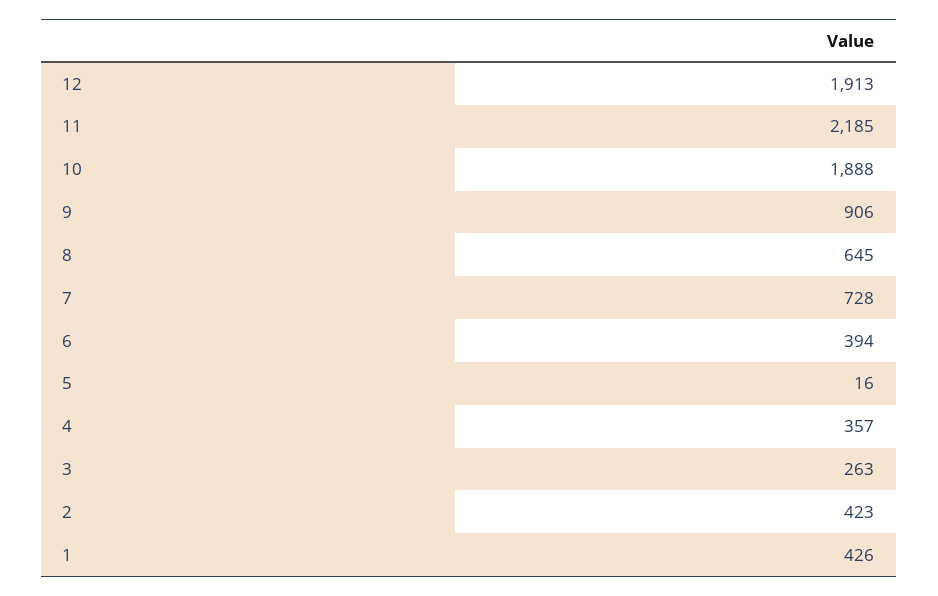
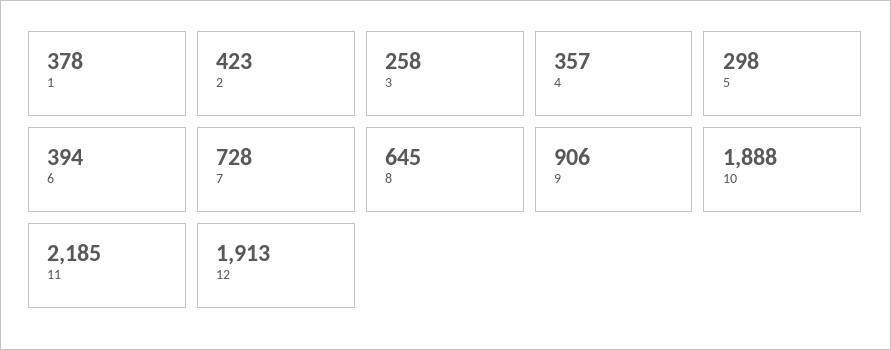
  {
    "12": 1913,
    "11": 2185,
    "10": 1888,
    "9": 906,
    "8": 645,
    "7": 728,
    "6": 394,
-   "5": 16,
+   "5": 298,
    "4": 357,
-   "3": 263,
+   "3": 258,
    "2": 423,
-   "1": 426
+   "1": 378
  }

